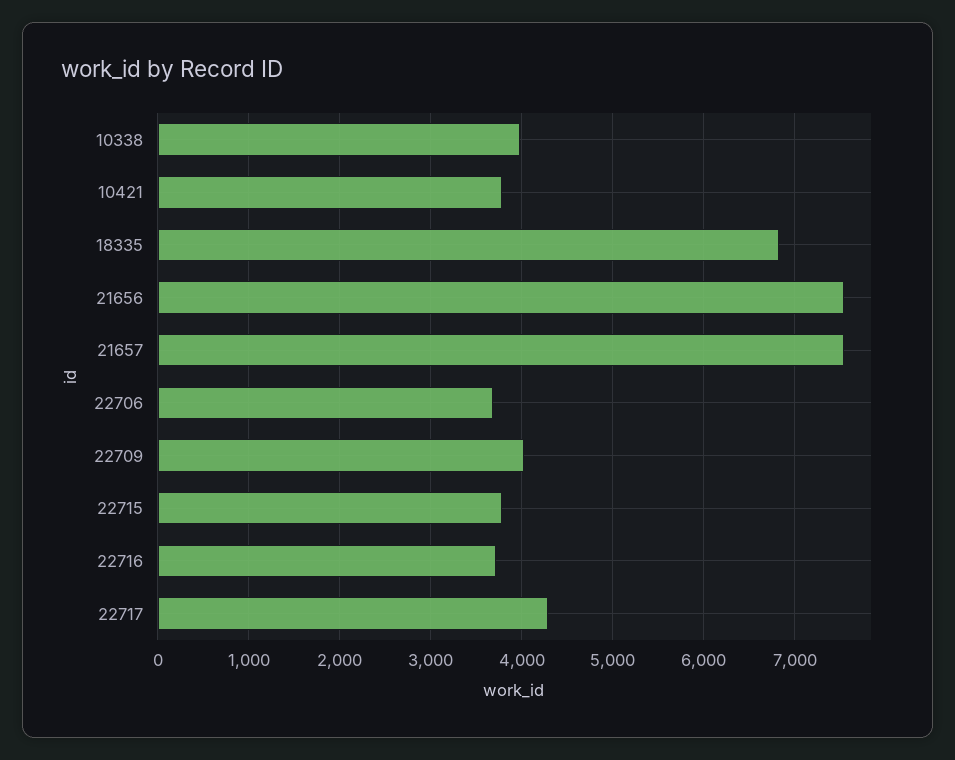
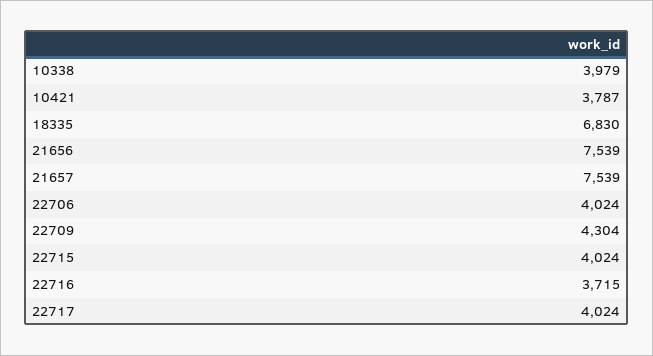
  {
    "10338": 3979,
    "10421": 3787,
    "18335": 6830,
    "21656": 7539,
    "21657": 7539,
-   "22706": 3700,
+   "22706": 4024,
-   "22709": 4000,
+   "22709": 4304,
-   "22715": 3800,
+   "22715": 4024,
    "22716": 3715,
-   "22717": 4300
+   "22717": 4024
  }

